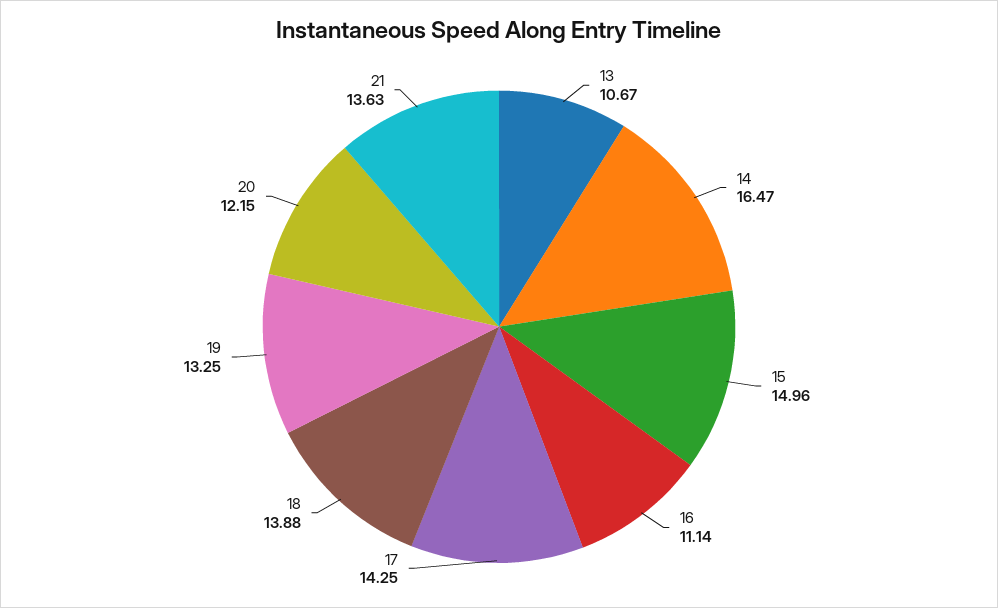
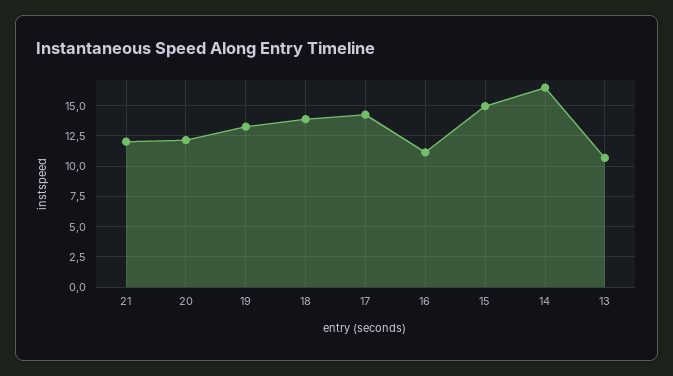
  {
    "13": 10.67,
    "14": 16.47,
    "15": 14.96,
    "16": 11.14,
    "17": 14.25,
    "18": 13.88,
    "19": 13.25,
    "20": 12.15,
-   "21": 13.63
+   "21": 12
  }

